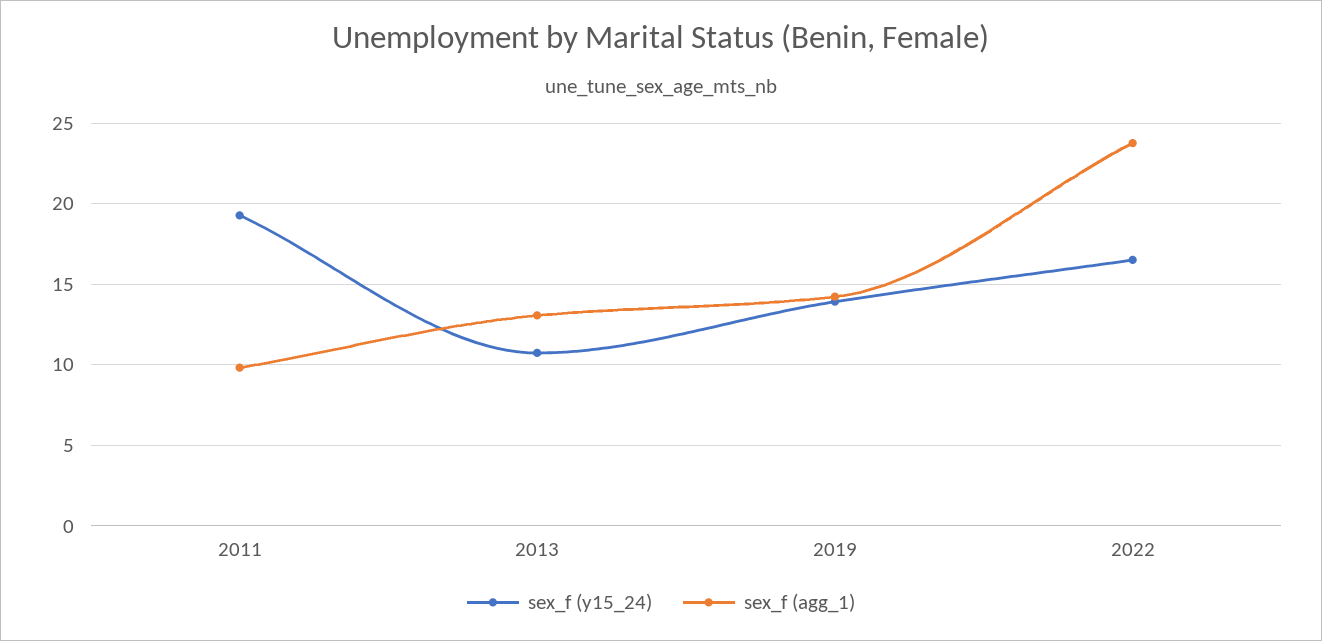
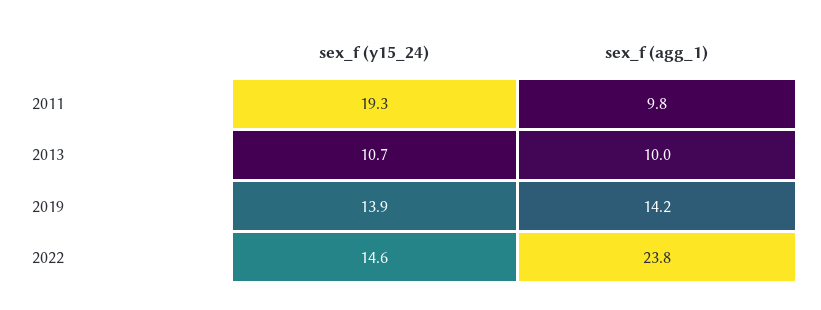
  {
    "sex_f (y15_24)": {
      "2011": 19.3,
      "2013": 10.7,
      "2019": 13.9,
-     "2022": 16.5
+     "2022": 14.6
    },
    "sex_f (agg_1)": {
      "2011": 9.8,
-     "2013": 13,
+     "2013": 10,
      "2019": 14.2,
      "2022": 23.8
    }
  }

